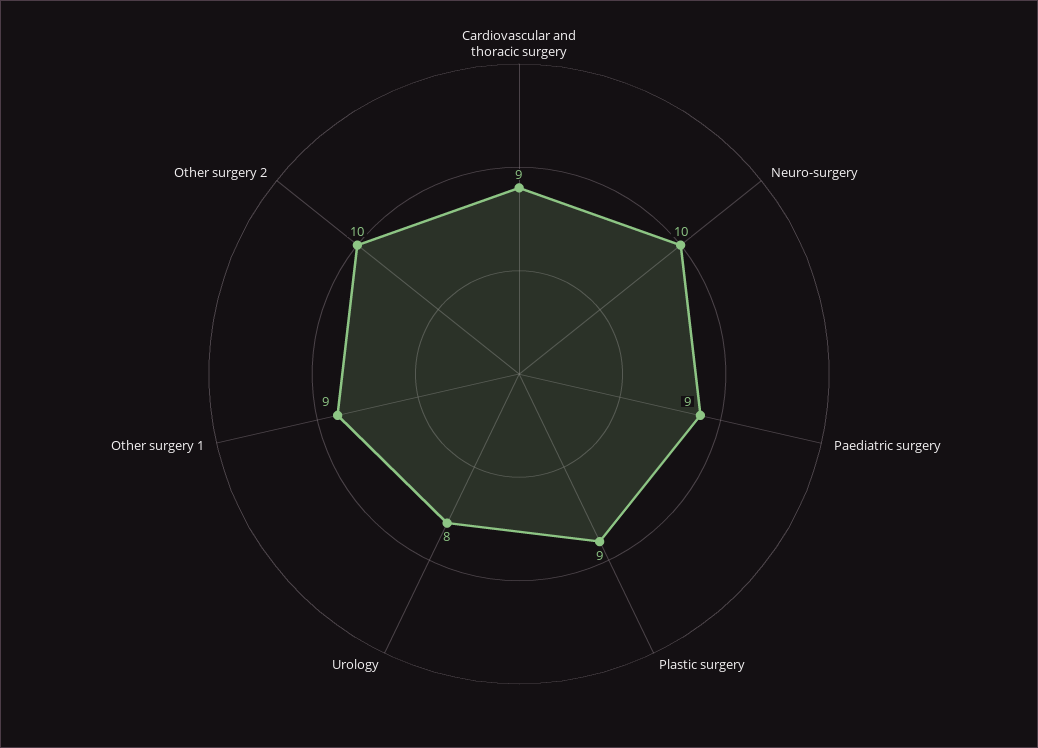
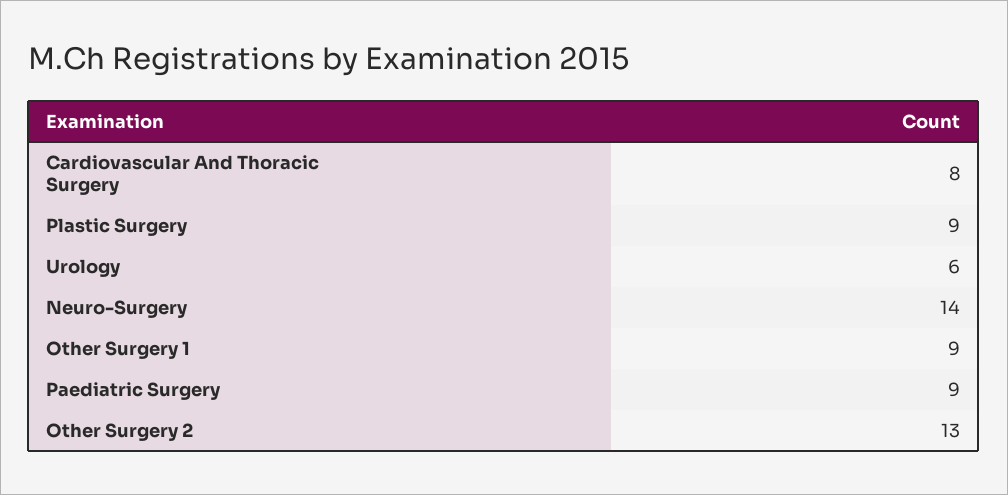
  {
-   "Cardiovascular and thoracic surgery": 9,
+   "Cardiovascular and thoracic surgery": 8,
-   "Neuro-surgery": 10,
+   "Neuro-surgery": 14,
    "Paediatric surgery": 9,
    "Plastic surgery": 9,
-   "Urology": 8,
+   "Urology": 6,
    "Other surgery 1": 9,
-   "Other surgery 2": 10
+   "Other surgery 2": 13
  }

